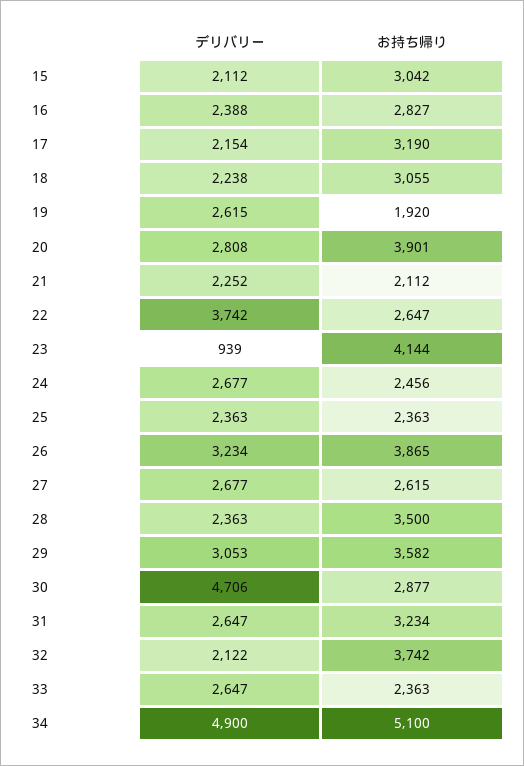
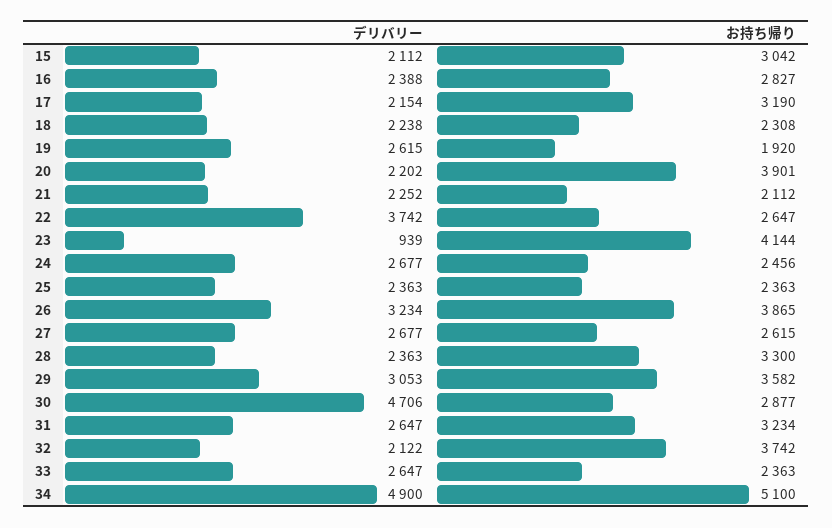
  {
    "デリバリー": {
      "15": 2112,
      "16": 2388,
      "17": 2154,
      "18": 2238,
      "19": 2615,
-     "20": 2808,
+     "20": 2202,
      "21": 2252,
      "22": 3742,
      "23": 939,
      "24": 2677,
      "25": 2363,
      "26": 3234,
      "27": 2677,
      "28": 2363,
      "29": 3053,
      "30": 4706,
      "31": 2647,
      "32": 2122,
      "33": 2647,
      "34": 4900
    },
    "お持ち帰り": {
      "15": 3042,
      "16": 2827,
      "17": 3190,
-     "18": 3055,
+     "18": 2308,
      "19": 1920,
      "20": 3901,
      "21": 2112,
      "22": 2647,
      "23": 4144,
      "24": 2456,
      "25": 2363,
      "26": 3865,
      "27": 2615,
-     "28": 3500,
+     "28": 3300,
      "29": 3582,
      "30": 2877,
      "31": 3234,
      "32": 3742,
      "33": 2363,
      "34": 5100
    }
  }

